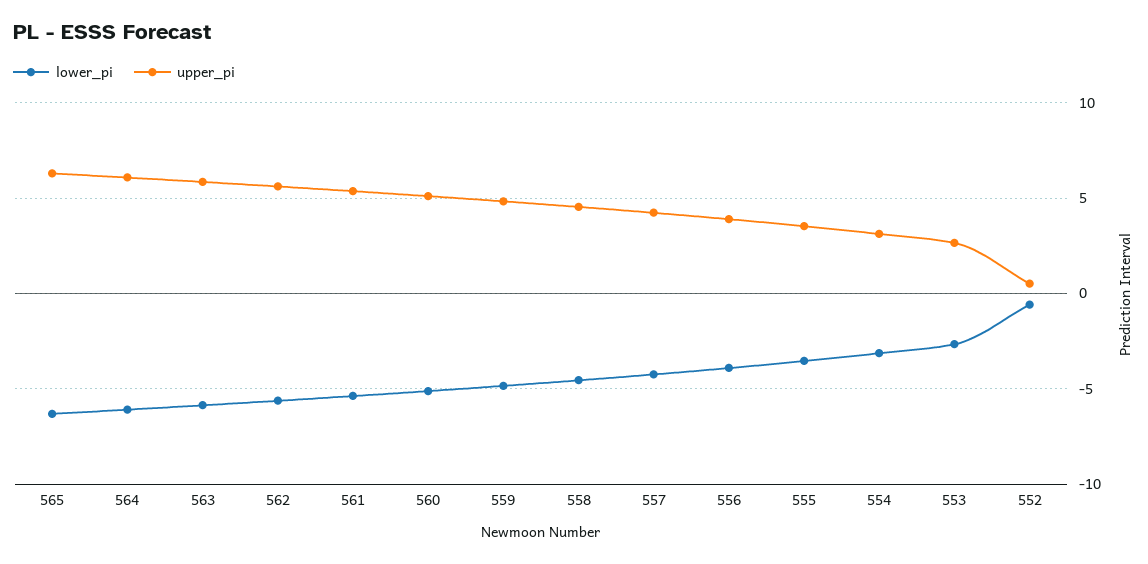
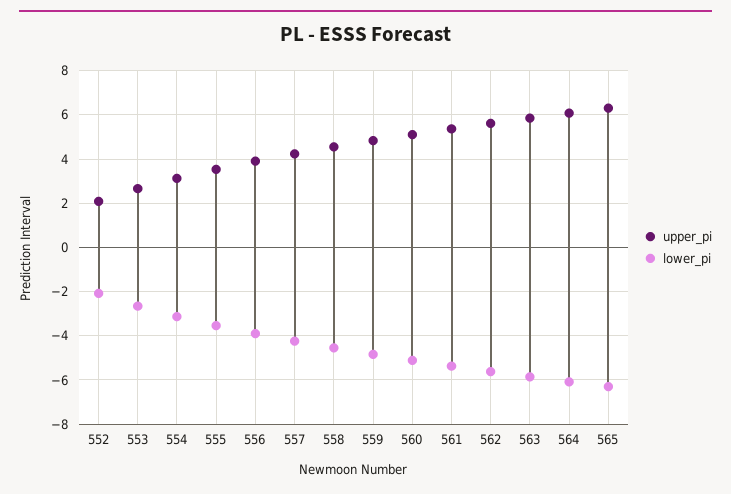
  {
    "lower_pi": {
      "565": -6.5,
      "564": -6,
      "563": -6,
      "562": -5.5,
      "561": -5.5,
      "560": -5,
      "559": -5,
      "558": -4.5,
      "557": -4,
      "556": -4,
      "555": -3.5,
      "554": -3,
      "553": -2.5,
-     "552": -0.5
+     "552": -2
    },
    "upper_pi": {
      "565": 6.5,
      "564": 6,
      "563": 6,
      "562": 5.5,
      "561": 5.5,
      "560": 5,
      "559": 5,
      "558": 4.5,
      "557": 4,
      "556": 4,
      "555": 3.5,
      "554": 3,
      "553": 2.5,
-     "552": 0.5
+     "552": 2
    }
  }

